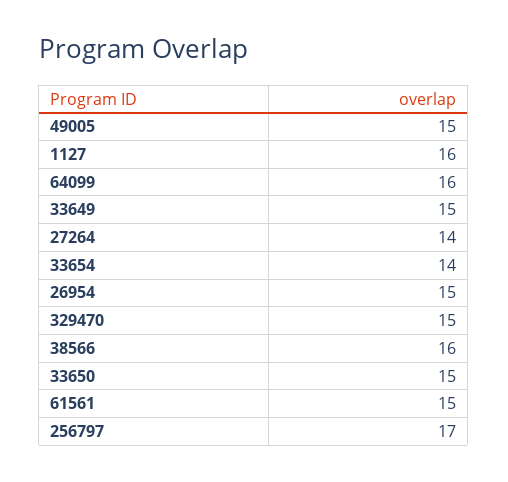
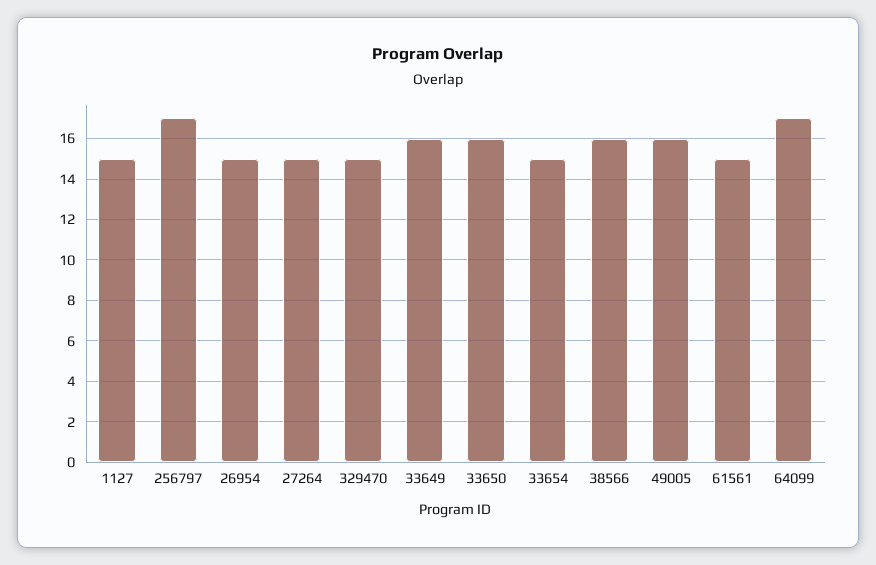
  {
-   "49005": 15,
+   "49005": 16,
-   "1127": 16,
+   "1127": 15,
-   "64099": 16,
+   "64099": 17,
-   "33649": 15,
+   "33649": 16,
-   "27264": 14,
+   "27264": 15,
-   "33654": 14,
+   "33654": 15,
    "26954": 15,
    "329470": 15,
    "38566": 16,
-   "33650": 15,
+   "33650": 16,
    "61561": 15,
    "256797": 17
  }

